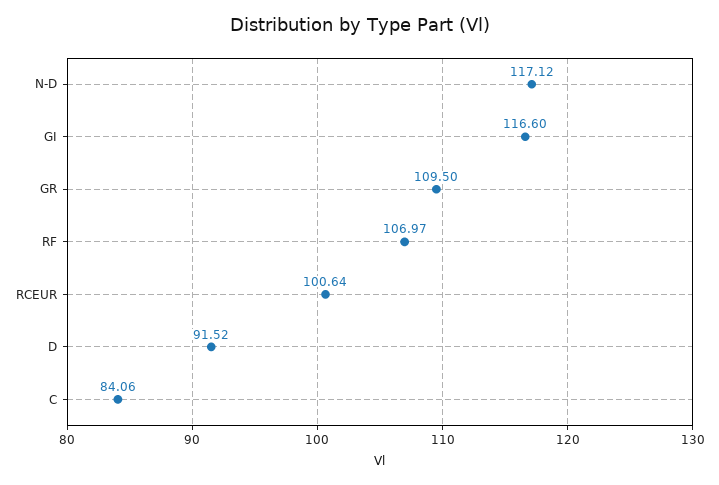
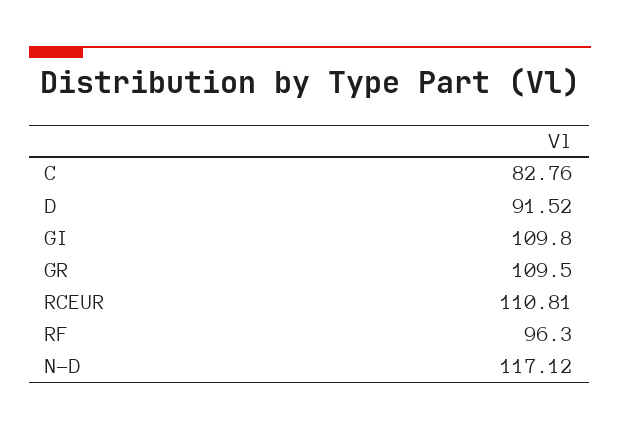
  {
    "N-D": 117.12,
-   "GI": 116.6,
+   "GI": 109.8,
    "GR": 109.5,
-   "RF": 106.97,
+   "RF": 96.3,
-   "RCEUR": 100.64,
+   "RCEUR": 110.81,
    "D": 91.52,
-   "C": 84.06
+   "C": 82.76
  }

